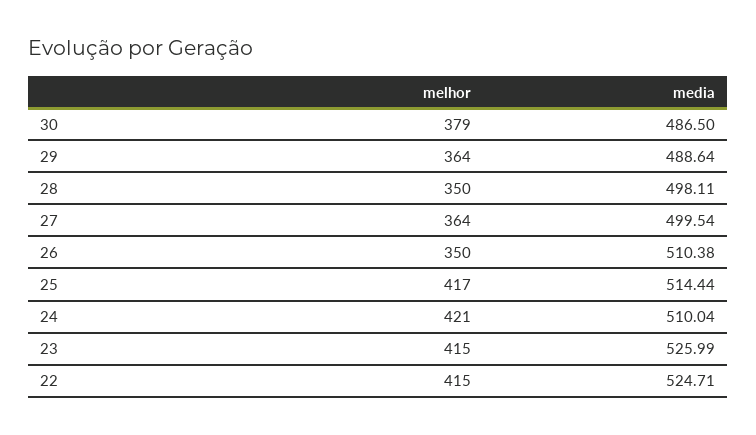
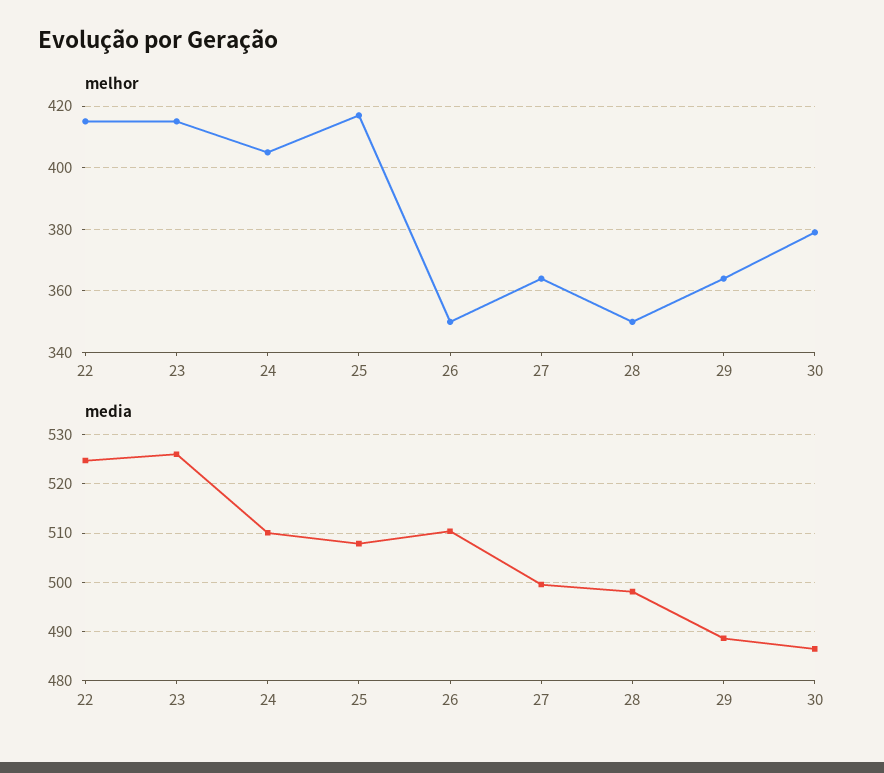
  {
    "melhor": {
      "30": 379,
      "29": 364,
      "28": 350,
      "27": 364,
      "26": 350,
      "25": 417,
-     "24": 421,
+     "24": 405,
      "23": 415,
      "22": 415
    },
    "media": {
      "30": 486.5,
      "29": 488.64,
      "28": 498.11,
      "27": 499.54,
      "26": 510.38,
-     "25": 514.44,
+     "25": 508,
      "24": 510.04,
      "23": 525.99,
      "22": 524.71
    }
  }

